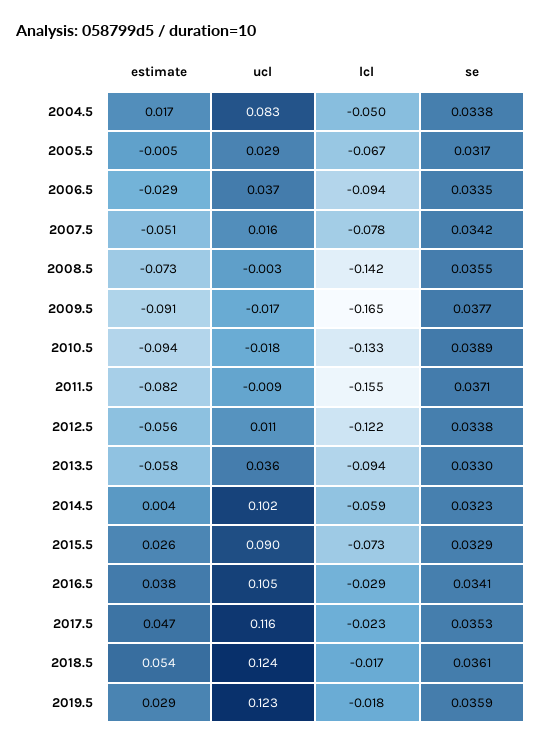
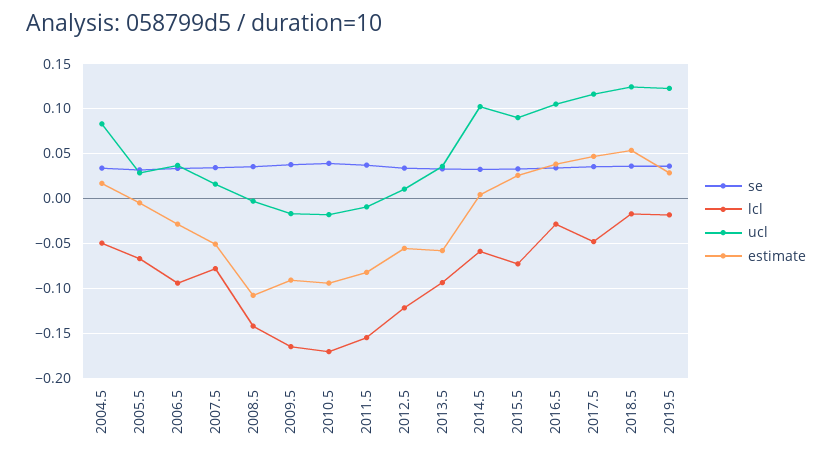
  {
    "estimate": {
      "2004.5": 0.017,
      "2005.5": -0.005,
      "2006.5": -0.029,
      "2007.5": -0.051,
-     "2008.5": -0.073,
+     "2008.5": -0.11,
      "2009.5": -0.091,
      "2010.5": -0.094,
      "2011.5": -0.082,
      "2012.5": -0.056,
      "2013.5": -0.058,
      "2014.5": 0.004,
      "2015.5": 0.026,
      "2016.5": 0.038,
      "2017.5": 0.047,
      "2018.5": 0.054,
      "2019.5": 0.029
    },
    "ucl": {
      "2004.5": 0.083,
      "2005.5": 0.029,
      "2006.5": 0.037,
      "2007.5": 0.016,
      "2008.5": -0.003,
      "2009.5": -0.017,
      "2010.5": -0.018,
      "2011.5": -0.009,
      "2012.5": 0.011,
      "2013.5": 0.036,
      "2014.5": 0.102,
      "2015.5": 0.09,
      "2016.5": 0.105,
      "2017.5": 0.116,
      "2018.5": 0.124,
      "2019.5": 0.123
    },
    "lcl": {
      "2004.5": -0.05,
      "2005.5": -0.067,
      "2006.5": -0.094,
      "2007.5": -0.078,
      "2008.5": -0.142,
      "2009.5": -0.165,
-     "2010.5": -0.133,
+     "2010.5": -0.17,
      "2011.5": -0.155,
      "2012.5": -0.122,
      "2013.5": -0.094,
      "2014.5": -0.059,
      "2015.5": -0.073,
      "2016.5": -0.029,
-     "2017.5": -0.023,
+     "2017.5": -0.05,
      "2018.5": -0.017,
      "2019.5": -0.018
    },
    "se": {
      "2004.5": 0.0338,
      "2005.5": 0.0317,
      "2006.5": 0.0335,
      "2007.5": 0.0342,
      "2008.5": 0.0355,
      "2009.5": 0.0377,
      "2010.5": 0.0389,
      "2011.5": 0.0371,
      "2012.5": 0.0338,
      "2013.5": 0.033,
      "2014.5": 0.0323,
      "2015.5": 0.0329,
      "2016.5": 0.0341,
      "2017.5": 0.0353,
      "2018.5": 0.0361,
      "2019.5": 0.0359
    }
  }

